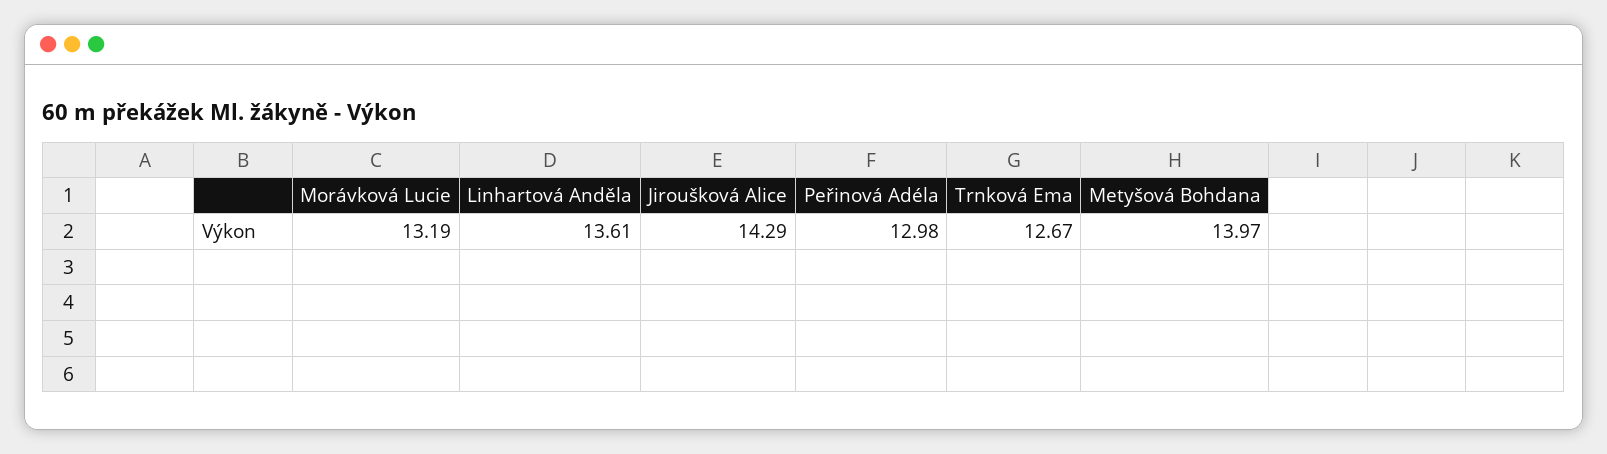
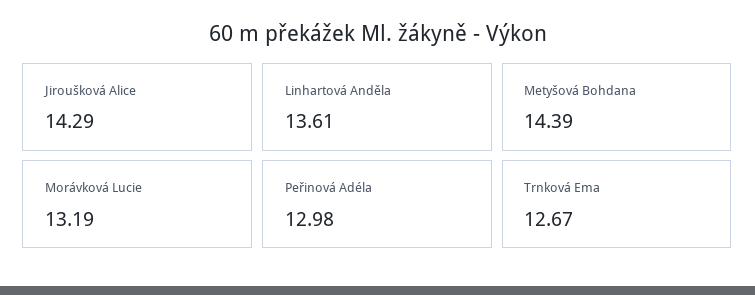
  {
    "Morávková Lucie": 13.19,
    "Linhartová Anděla": 13.61,
    "Jiroušková Alice": 14.29,
    "Peřinová Adéla": 12.98,
    "Trnková Ema": 12.67,
-   "Metyšová Bohdana": 13.97
+   "Metyšová Bohdana": 14.39
  }

